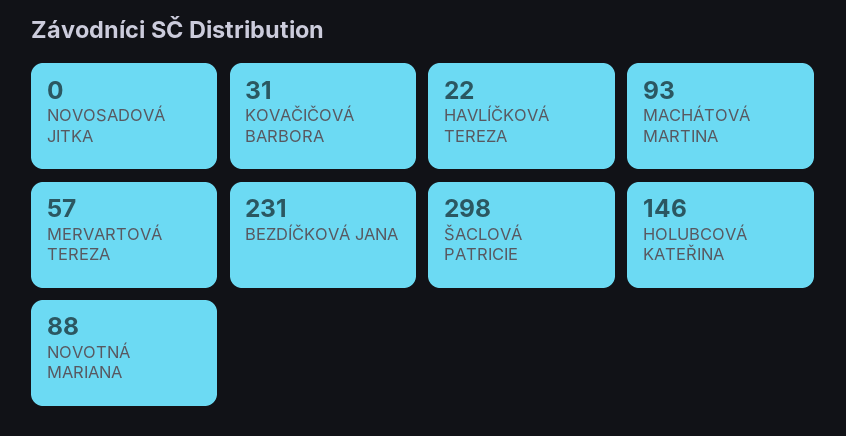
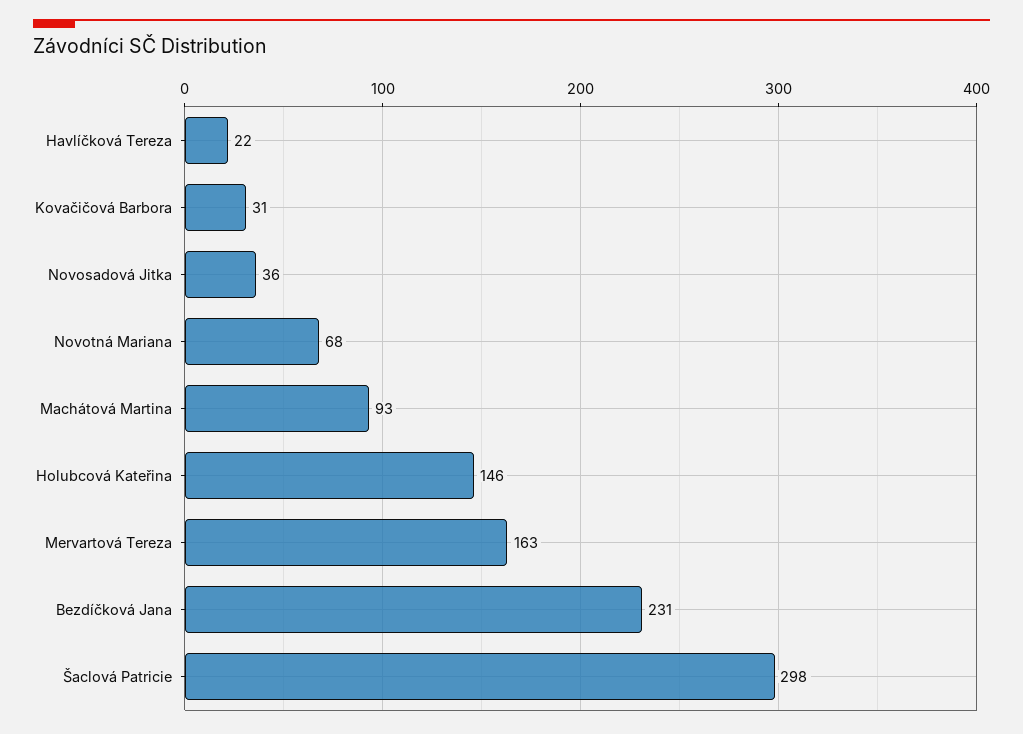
  {
-   "NOVOSADOVÁ JITKA": 0,
+   "NOVOSADOVÁ JITKA": 36,
    "KOVAČIČOVÁ BARBORA": 31,
    "HAVLÍČKOVÁ TEREZA": 22,
    "MACHÁTOVÁ MARTINA": 93,
-   "MERVARTOVÁ TEREZA": 57,
+   "MERVARTOVÁ TEREZA": 163,
    "BEZDÍČKOVÁ JANA": 231,
    "ŠACLOVÁ PATRICIE": 298,
    "HOLUBCOVÁ KATEŘINA": 146,
-   "NOVOTNÁ MARIANA": 88
+   "NOVOTNÁ MARIANA": 68
  }

